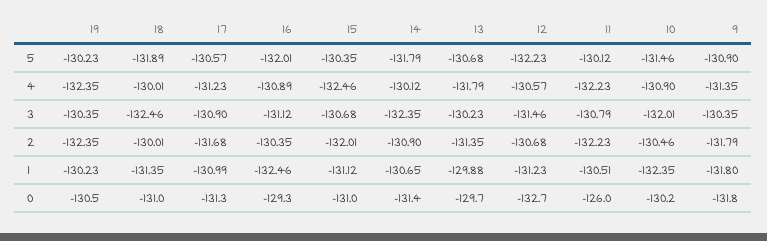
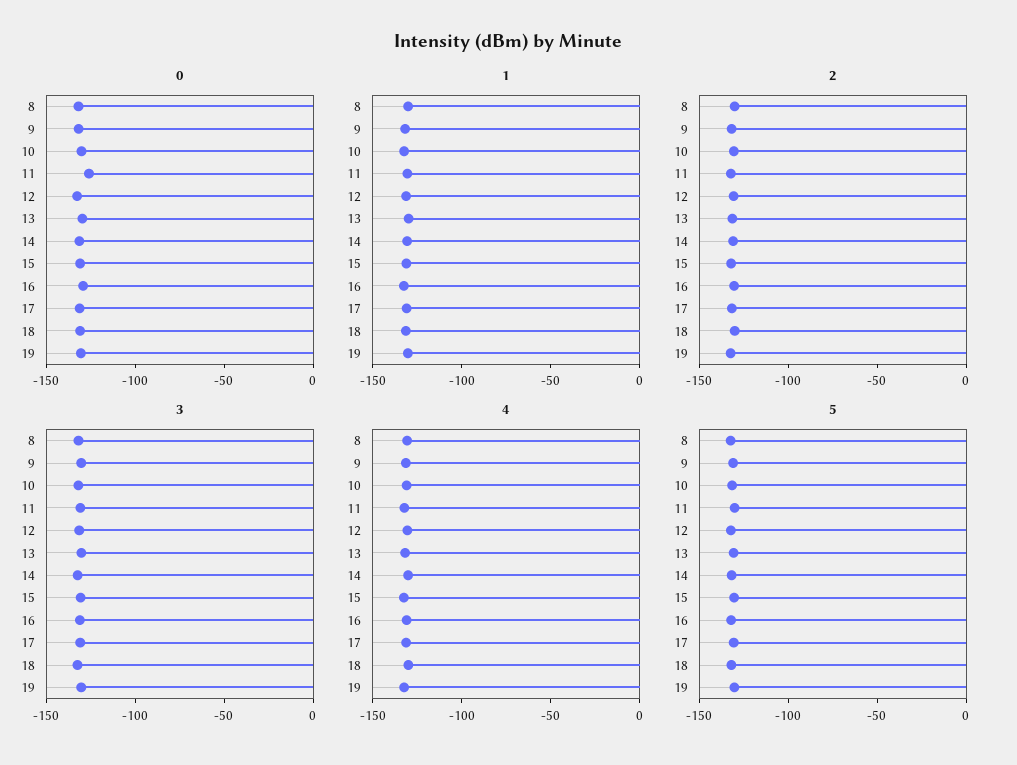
  {
    "5": {
      "19": -130.23,
      "18": -131.89,
      "17": -130.57,
      "16": -132.01,
      "15": -130.35,
      "14": -131.79,
      "13": -130.68,
      "12": -132.23,
      "11": -130.12,
      "10": -131.46,
-     "9": -130.9
+     "9": -130.9,
+     "8": -130
    },
    "4": {
      "19": -132.35,
      "18": -130.01,
      "17": -131.23,
      "16": -130.89,
      "15": -132.46,
      "14": -130.12,
      "13": -131.79,
      "12": -130.57,
      "11": -132.23,
      "10": -130.9,
-     "9": -131.35
+     "9": -131.35,
+     "8": -130
    },
    "3": {
      "19": -130.35,
      "18": -132.46,
      "17": -130.9,
      "16": -131.12,
      "15": -130.68,
      "14": -132.35,
      "13": -130.23,
      "12": -131.46,
      "11": -130.79,
      "10": -132.01,
-     "9": -130.35
+     "9": -130.35,
+     "8": -130
    },
    "2": {
      "19": -132.35,
      "18": -130.01,
      "17": -131.68,
      "16": -130.35,
      "15": -132.01,
      "14": -130.9,
      "13": -131.35,
      "12": -130.68,
      "11": -132.23,
      "10": -130.46,
-     "9": -131.79
+     "9": -131.79,
+     "8": -130
    },
    "1": {
      "19": -130.23,
      "18": -131.35,
      "17": -130.99,
      "16": -132.46,
      "15": -131.12,
      "14": -130.65,
      "13": -129.88,
      "12": -131.23,
      "11": -130.51,
      "10": -132.35,
-     "9": -131.8
+     "9": -131.8,
+     "8": -130
    },
    "0": {
      "19": -130.5,
      "18": -131,
      "17": -131.3,
      "16": -129.3,
      "15": -131,
      "14": -131.4,
      "13": -129.7,
      "12": -132.7,
      "11": -126,
      "10": -130.2,
-     "9": -131.8
+     "9": -131.8,
+     "8": -130
    }
  }

